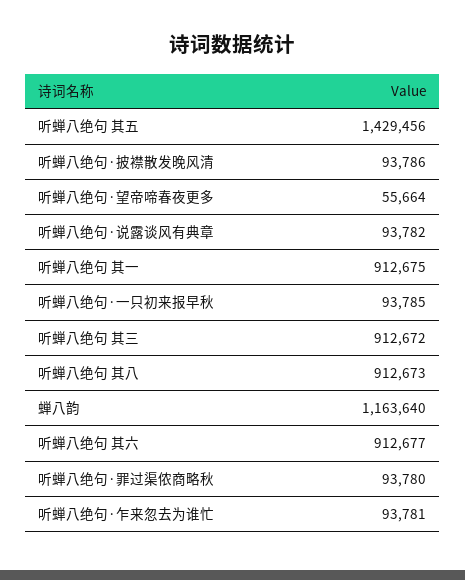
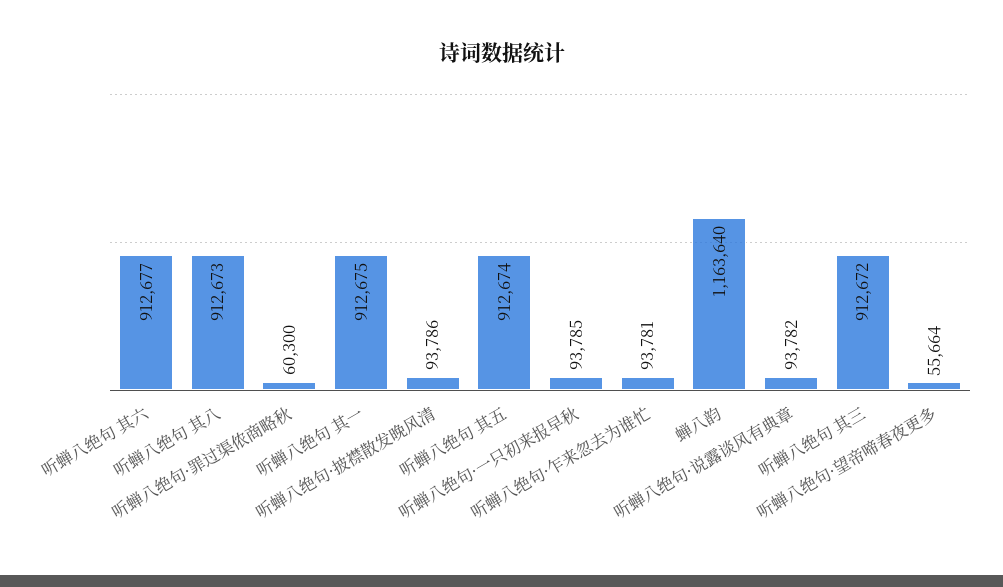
  {
-   "听蝉八绝句 其五": 1429456,
+   "听蝉八绝句 其五": 912674,
    "听蝉八绝句·披襟散发晚风清": 93786,
    "听蝉八绝句·望帝啼春夜更多": 55664,
    "听蝉八绝句·说露谈风有典章": 93782,
    "听蝉八绝句 其一": 912675,
    "听蝉八绝句·一只初来报早秋": 93785,
    "听蝉八绝句 其三": 912672,
    "听蝉八绝句 其八": 912673,
    "蝉八韵": 1163640,
    "听蝉八绝句 其六": 912677,
-   "听蝉八绝句·罪过渠侬商略秋": 93780,
+   "听蝉八绝句·罪过渠侬商略秋": 60300,
    "听蝉八绝句·乍来忽去为谁忙": 93781
  }

